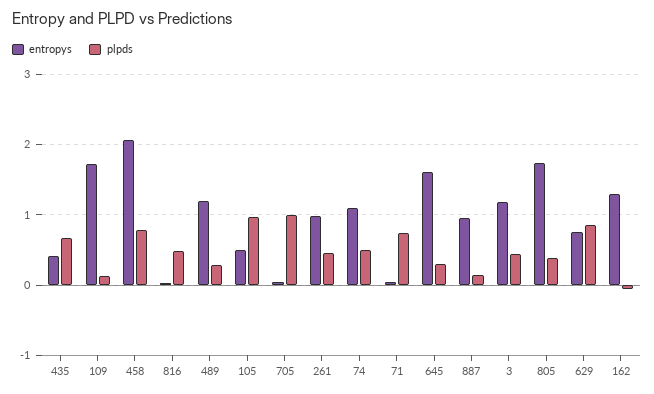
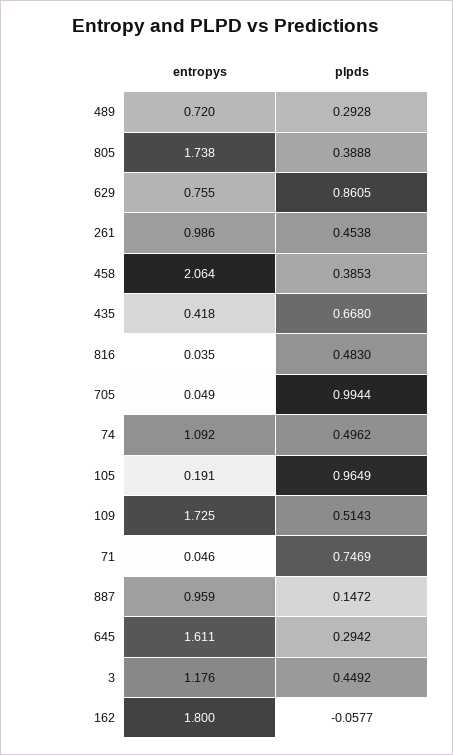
  {
    "entropys": {
      "435": 0.418,
      "109": 1.725,
      "458": 2.064,
      "816": 0.035,
-     "489": 1.2,
+     "489": 0.72,
-     "105": 0.5,
+     "105": 0.191,
      "705": 0.049,
      "261": 0.986,
      "74": 1.092,
      "71": 0.046,
      "645": 1.611,
      "887": 0.959,
      "3": 1.176,
      "805": 1.738,
      "629": 0.755,
-     "162": 1.3
+     "162": 1.8
    },
    "plpds": {
      "435": 0.668,
-     "109": 0.1,
+     "109": 0.5143,
-     "458": 0.8,
+     "458": 0.3853,
      "816": 0.483,
      "489": 0.2928,
      "105": 0.9649,
      "705": 0.9944,
      "261": 0.4538,
      "74": 0.4962,
      "71": 0.7469,
      "645": 0.2942,
      "887": 0.1472,
      "3": 0.4492,
      "805": 0.3888,
      "629": 0.8605,
      "162": -0.0577
    }
  }

